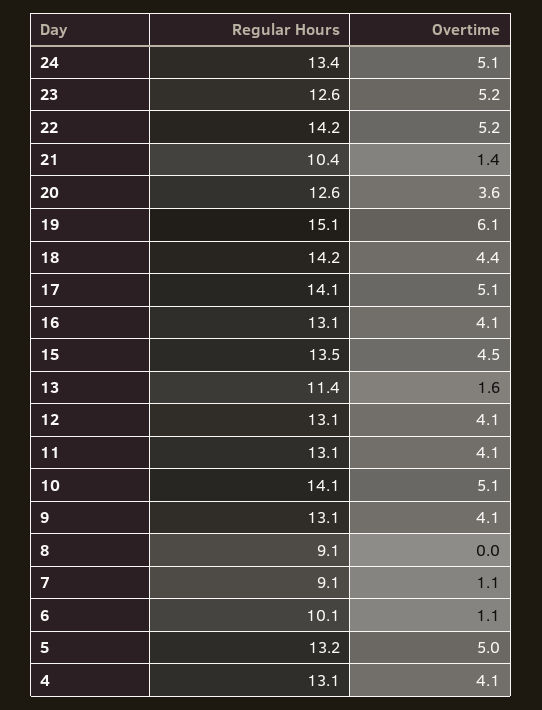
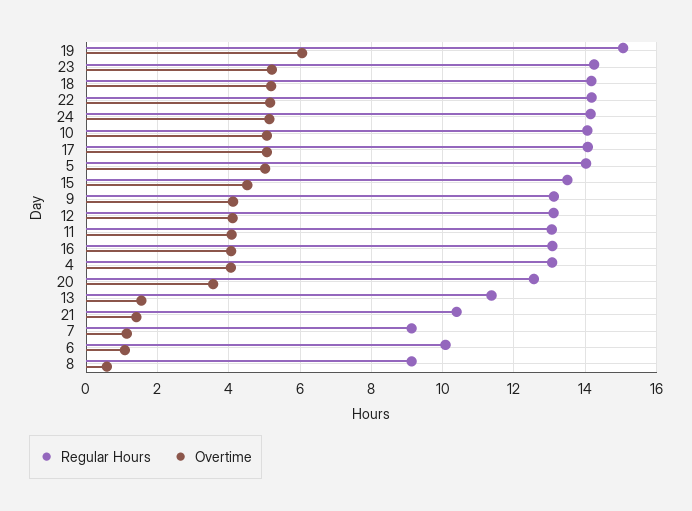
  {
    "Regular Hours": {
-     "24": 13.4,
+     "24": 14.2,
-     "23": 12.6,
+     "23": 14.2,
      "22": 14.2,
      "21": 10.4,
      "20": 12.6,
      "19": 15.1,
      "18": 14.2,
      "17": 14.1,
      "16": 13.1,
      "15": 13.5,
      "13": 11.4,
      "12": 13.1,
      "11": 13.1,
      "10": 14.1,
      "9": 13.1,
      "8": 9.1,
      "7": 9.1,
      "6": 10.1,
-     "5": 13.2,
+     "5": 14,
      "4": 13.1
    },
    "Overtime": {
      "24": 5.1,
      "23": 5.2,
      "22": 5.2,
      "21": 1.4,
      "20": 3.6,
      "19": 6.1,
-     "18": 4.4,
+     "18": 5.2,
      "17": 5.1,
      "16": 4.1,
      "15": 4.5,
      "13": 1.6,
      "12": 4.1,
      "11": 4.1,
      "10": 5.1,
      "9": 4.1,
-     "8": 0,
+     "8": 0.6,
      "7": 1.1,
      "6": 1.1,
      "5": 5,
      "4": 4.1
    }
  }

